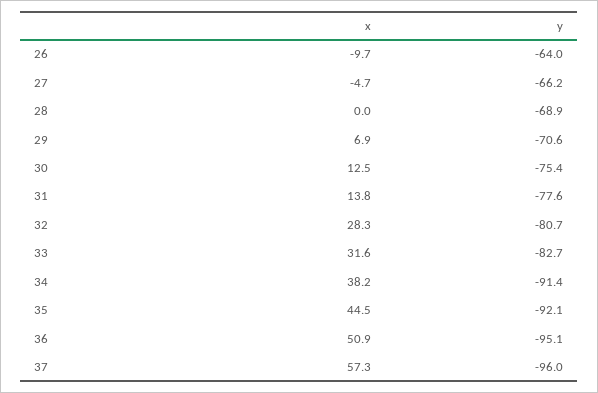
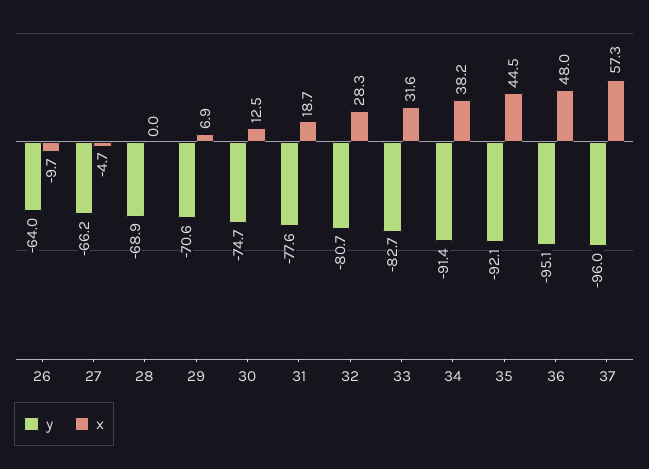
  {
    "x": {
      "26": -9.7,
      "27": -4.7,
      "28": 0,
      "29": 6.9,
      "30": 12.5,
-     "31": 13.8,
+     "31": 18.7,
      "32": 28.3,
      "33": 31.6,
      "34": 38.2,
      "35": 44.5,
-     "36": 50.9,
+     "36": 48,
      "37": 57.3
    },
    "y": {
      "26": -64,
      "27": -66.2,
      "28": -68.9,
      "29": -70.6,
-     "30": -75.4,
+     "30": -74.7,
      "31": -77.6,
      "32": -80.7,
      "33": -82.7,
      "34": -91.4,
      "35": -92.1,
      "36": -95.1,
      "37": -96
    }
  }

